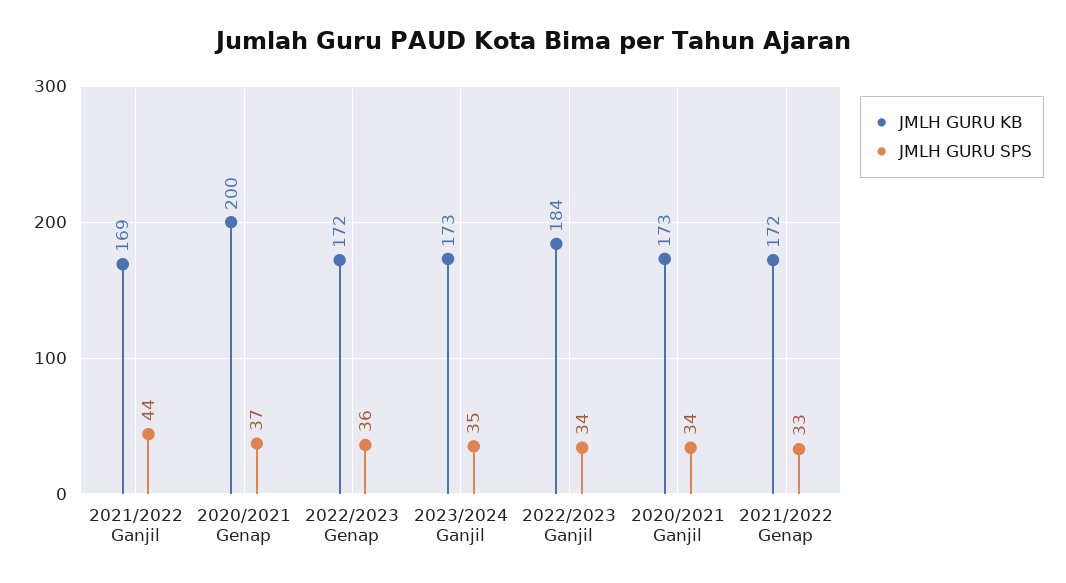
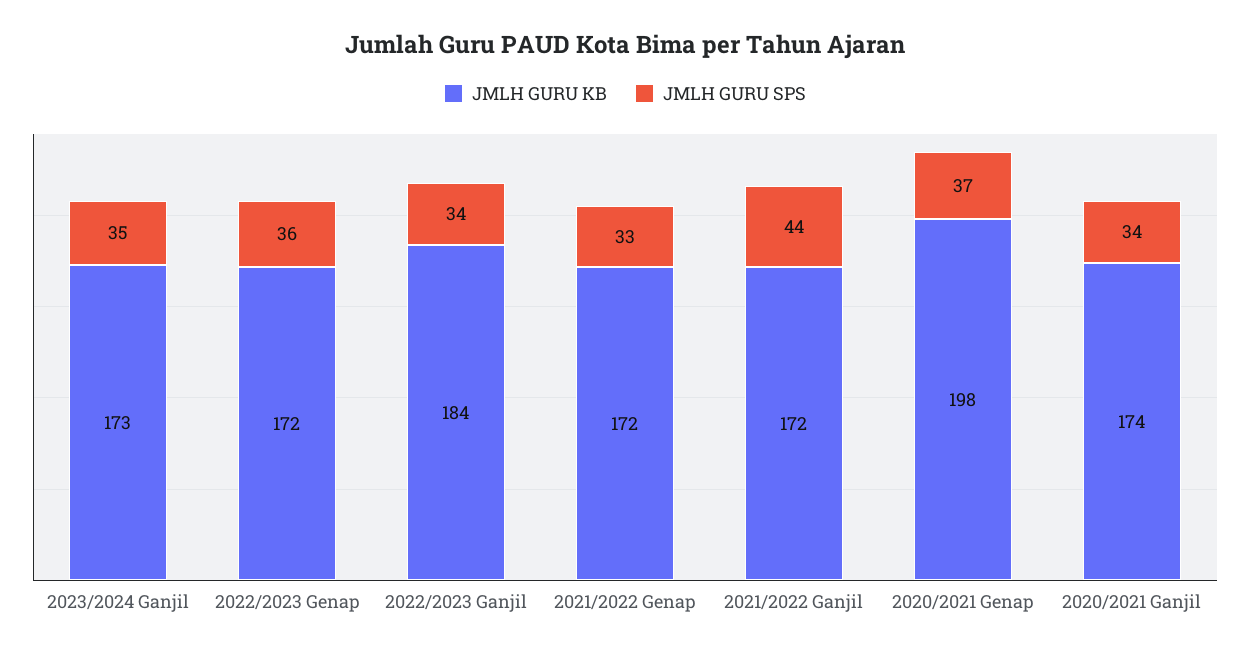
  {
    "JMLH GURU KB": {
-     "2021/2022 Ganjil": 169,
+     "2021/2022 Ganjil": 172,
-     "2020/2021 Genap": 200,
+     "2020/2021 Genap": 198,
      "2022/2023 Genap": 172,
      "2023/2024 Ganjil": 173,
      "2022/2023 Ganjil": 184,
-     "2020/2021 Ganjil": 173,
+     "2020/2021 Ganjil": 174,
      "2021/2022 Genap": 172
    },
    "JMLH GURU SPS": {
      "2021/2022 Ganjil": 44,
      "2020/2021 Genap": 37,
      "2022/2023 Genap": 36,
      "2023/2024 Ganjil": 35,
      "2022/2023 Ganjil": 34,
      "2020/2021 Ganjil": 34,
      "2021/2022 Genap": 33
    }
  }

